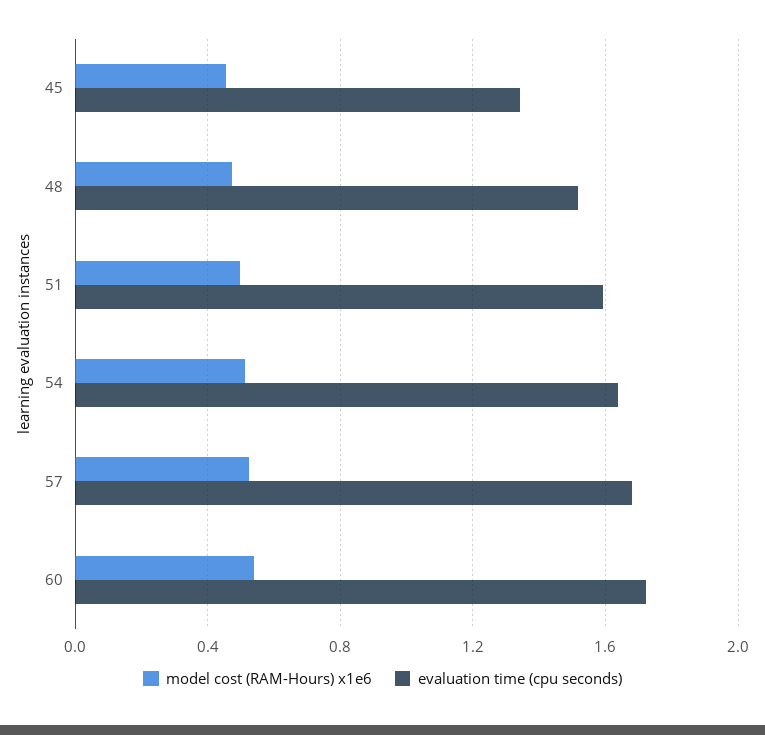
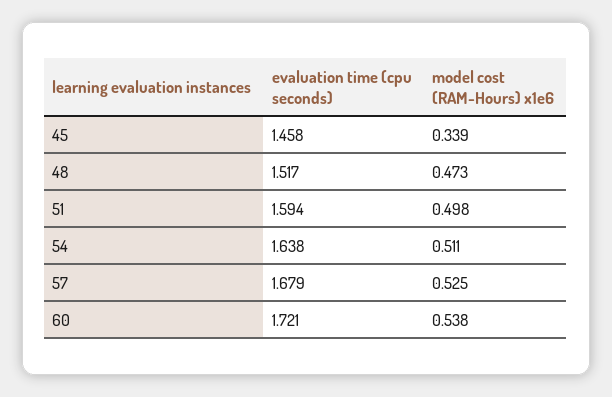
  {
    "model cost (RAM-Hours) x1e6": {
-     "45": 0.45,
+     "45": 0.339,
      "48": 0.473,
      "51": 0.498,
      "54": 0.511,
      "57": 0.525,
      "60": 0.538
    },
    "evaluation time (cpu seconds)": {
-     "45": 1.35,
+     "45": 1.458,
      "48": 1.517,
      "51": 1.594,
      "54": 1.638,
      "57": 1.679,
      "60": 1.721
    }
  }

